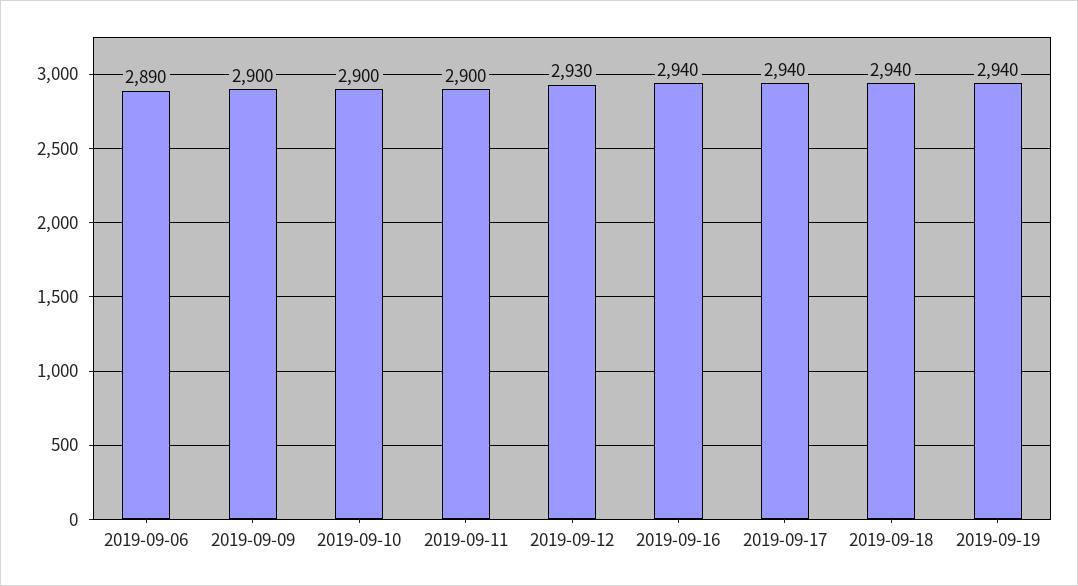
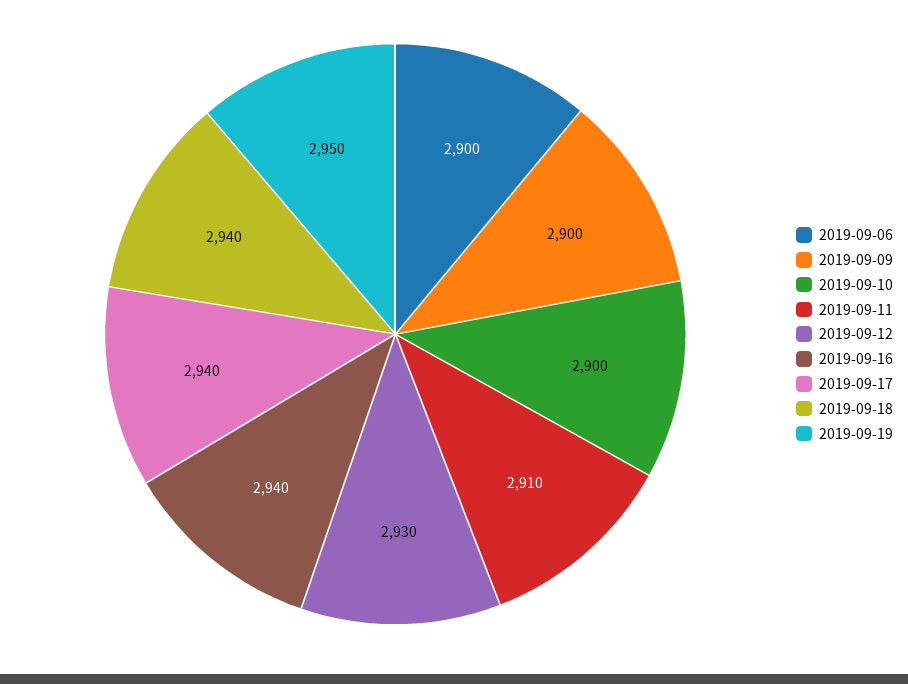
  {
-   "2019-09-06": 2890,
+   "2019-09-06": 2900,
    "2019-09-09": 2900,
    "2019-09-10": 2900,
-   "2019-09-11": 2900,
+   "2019-09-11": 2910,
    "2019-09-12": 2930,
    "2019-09-16": 2940,
    "2019-09-17": 2940,
    "2019-09-18": 2940,
-   "2019-09-19": 2940
+   "2019-09-19": 2950
  }

